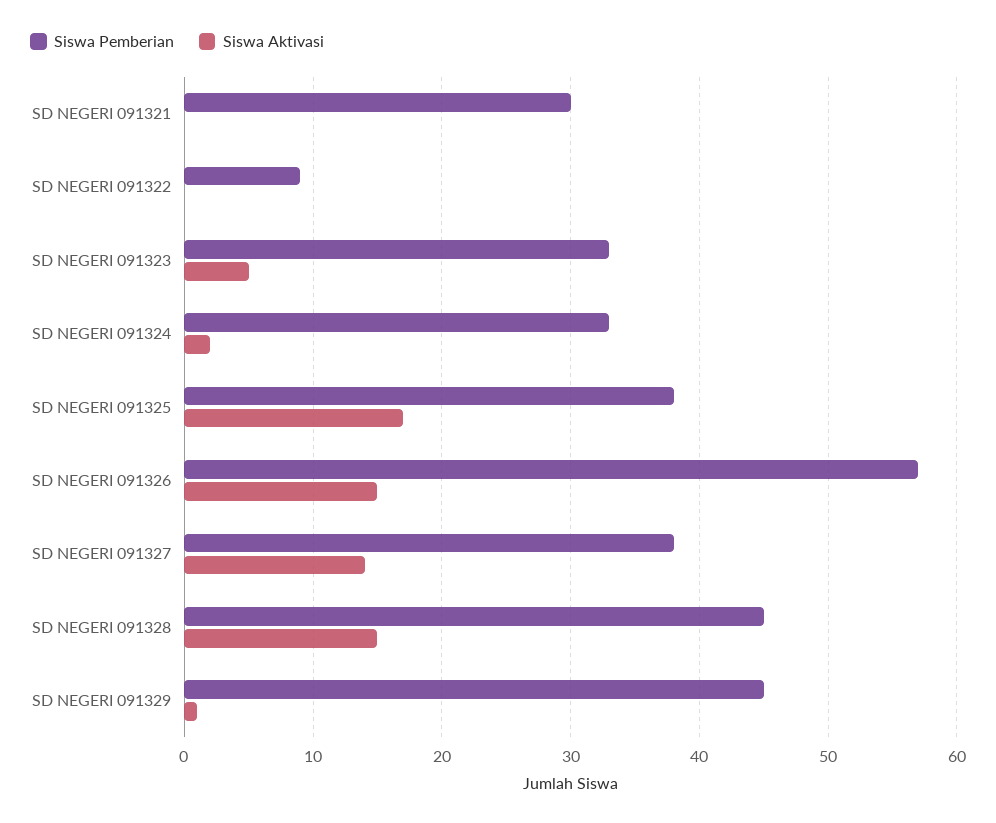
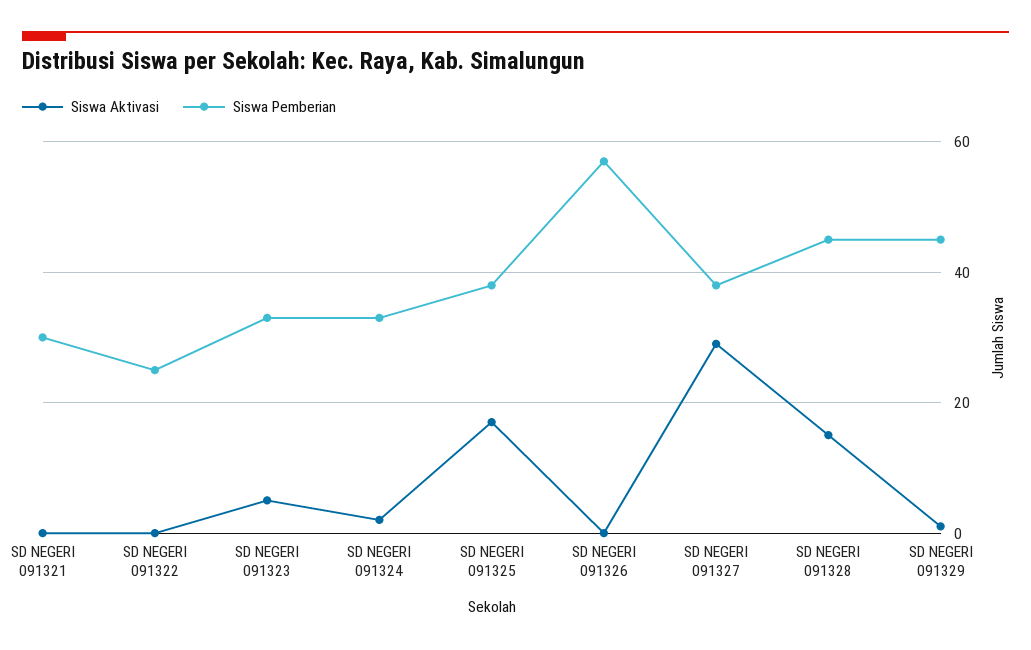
  {
    "Siswa Pemberian": {
      "SD NEGERI 091321": 30,
-     "SD NEGERI 091322": 9,
+     "SD NEGERI 091322": 25,
      "SD NEGERI 091323": 33,
      "SD NEGERI 091324": 33,
      "SD NEGERI 091325": 38,
      "SD NEGERI 091326": 57,
      "SD NEGERI 091327": 38,
      "SD NEGERI 091328": 45,
      "SD NEGERI 091329": 45
    },
    "Siswa Aktivasi": {
      "SD NEGERI 091321": 0,
      "SD NEGERI 091322": 0,
      "SD NEGERI 091323": 5,
      "SD NEGERI 091324": 2,
      "SD NEGERI 091325": 17,
-     "SD NEGERI 091326": 15,
+     "SD NEGERI 091326": 0,
-     "SD NEGERI 091327": 14,
+     "SD NEGERI 091327": 30,
      "SD NEGERI 091328": 15,
      "SD NEGERI 091329": 1
    }
  }

